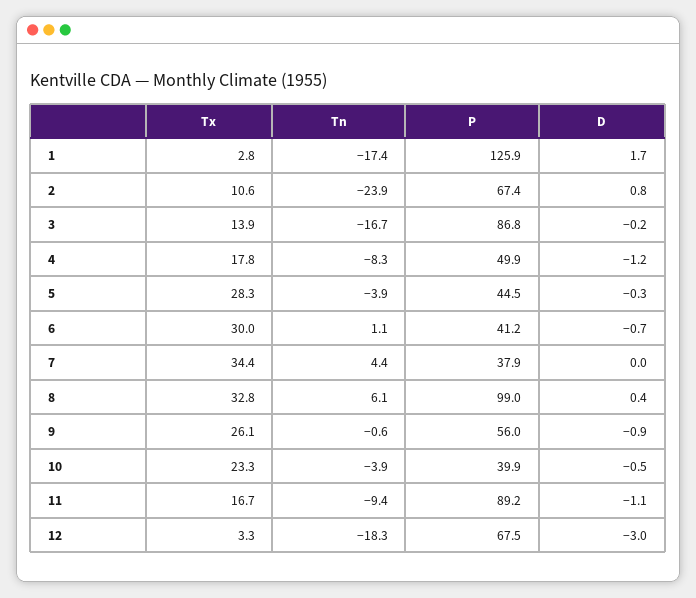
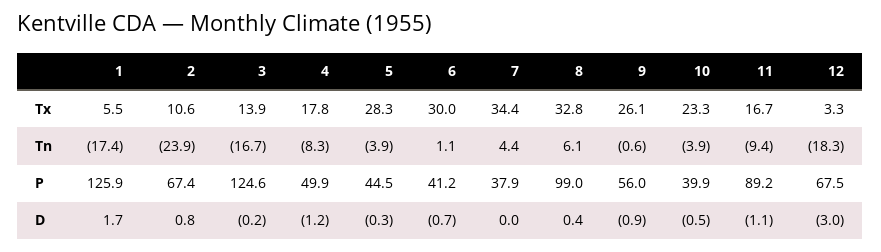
  {
    "Tx": {
-     "1": 2.8,
+     "1": 5.5,
      "2": 10.6,
      "3": 13.9,
      "4": 17.8,
      "5": 28.3,
      "6": 30,
      "7": 34.4,
      "8": 32.8,
      "9": 26.1,
      "10": 23.3,
      "11": 16.7,
      "12": 3.3
    },
    "Tn": {
      "1": -17.4,
      "2": -23.9,
      "3": -16.7,
      "4": -8.3,
      "5": -3.9,
      "6": 1.1,
      "7": 4.4,
      "8": 6.1,
      "9": -0.6,
      "10": -3.9,
      "11": -9.4,
      "12": -18.3
    },
    "P": {
      "1": 125.9,
      "2": 67.4,
-     "3": 86.8,
+     "3": 124.6,
      "4": 49.9,
      "5": 44.5,
      "6": 41.2,
      "7": 37.9,
      "8": 99,
      "9": 56,
      "10": 39.9,
      "11": 89.2,
      "12": 67.5
    },
    "D": {
      "1": 1.7,
      "2": 0.8,
      "3": -0.2,
      "4": -1.2,
      "5": -0.3,
      "6": -0.7,
      "7": 0,
      "8": 0.4,
      "9": -0.9,
      "10": -0.5,
      "11": -1.1,
      "12": -3
    }
  }

